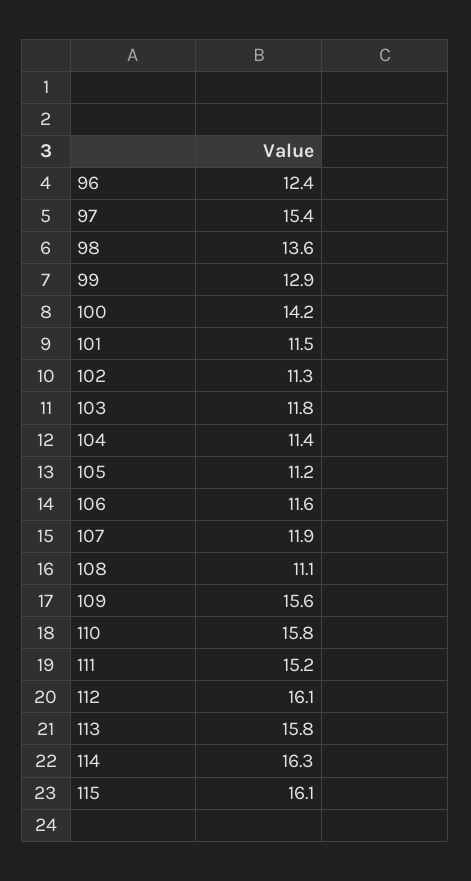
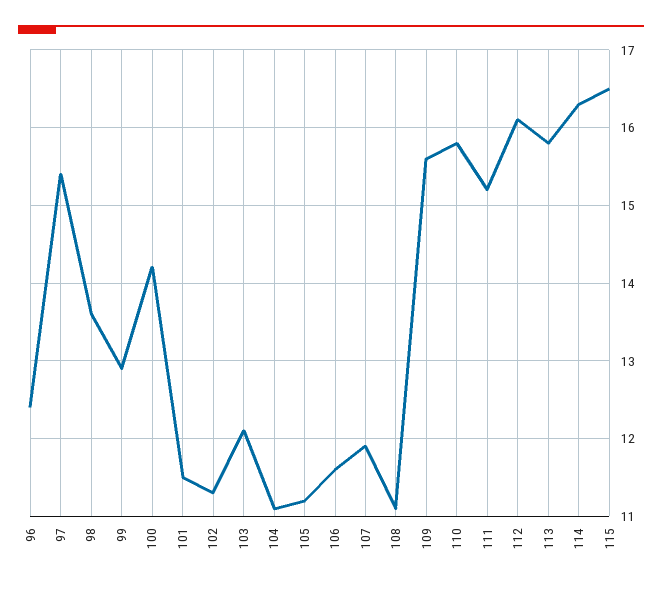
  {
    "96": 12.4,
    "97": 15.4,
    "98": 13.6,
    "99": 12.9,
    "100": 14.2,
    "101": 11.5,
    "102": 11.3,
-   "103": 11.8,
+   "103": 12.1,
-   "104": 11.4,
+   "104": 11.1,
    "105": 11.2,
    "106": 11.6,
    "107": 11.9,
    "108": 11.1,
    "109": 15.6,
    "110": 15.8,
    "111": 15.2,
    "112": 16.1,
    "113": 15.8,
    "114": 16.3,
-   "115": 16.1
+   "115": 16.5
  }

